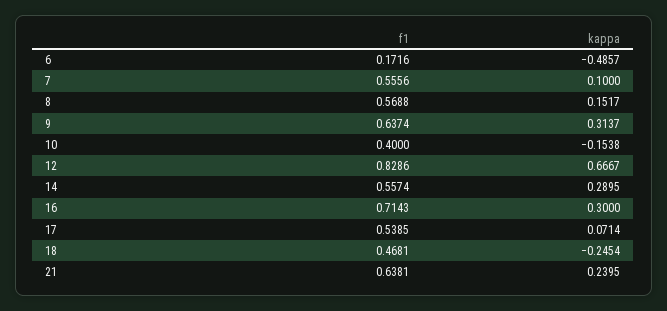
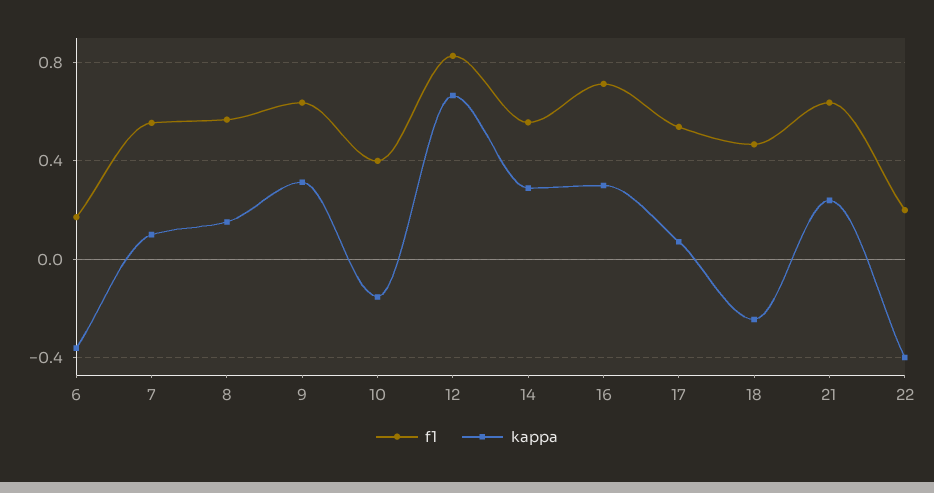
  {
    "f1": {
      "6": 0.1716,
      "7": 0.5556,
      "8": 0.5688,
      "9": 0.6374,
      "10": 0.4,
      "12": 0.8286,
      "14": 0.5574,
      "16": 0.7143,
      "17": 0.5385,
      "18": 0.4681,
-     "21": 0.6381
+     "21": 0.6381,
+     "22": 0.2
    },
    "kappa": {
-     "6": -0.4857,
+     "6": -0.35,
      "7": 0.1,
      "8": 0.1517,
      "9": 0.3137,
      "10": -0.1538,
      "12": 0.6667,
      "14": 0.2895,
      "16": 0.3,
      "17": 0.0714,
      "18": -0.2454,
-     "21": 0.2395
+     "21": 0.2395,
+     "22": -0.4
    }
  }

